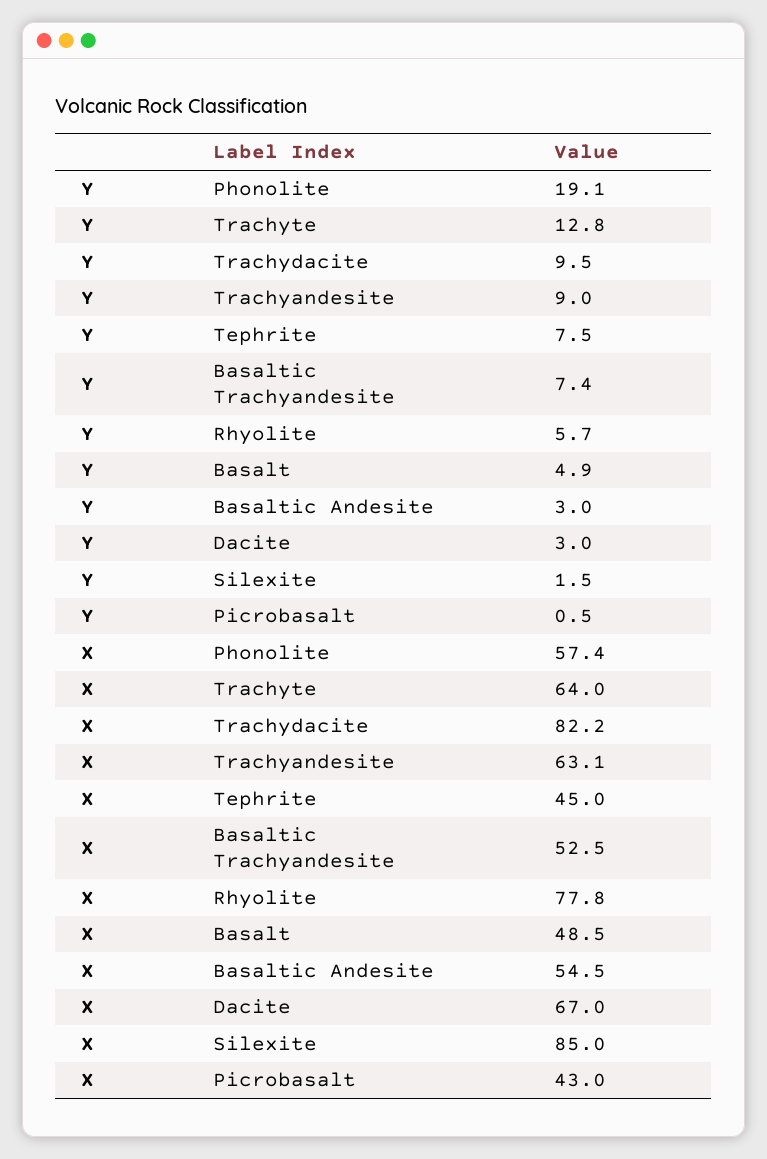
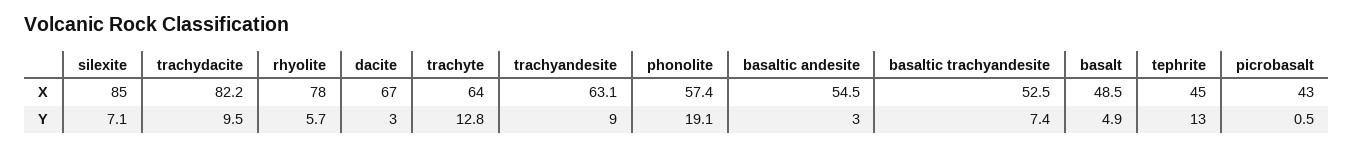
  {
    "Y": {
      "Phonolite": 19.1,
      "Trachyte": 12.8,
      "Trachydacite": 9.5,
      "Trachyandesite": 9,
-     "Tephrite": 7.5,
+     "Tephrite": 13,
      "Basaltic Trachyandesite": 7.4,
      "Rhyolite": 5.7,
      "Basalt": 4.9,
      "Basaltic Andesite": 3,
      "Dacite": 3,
-     "Silexite": 1.5,
+     "Silexite": 7.1,
      "Picrobasalt": 0.5
    },
    "X": {
      "Phonolite": 57.4,
      "Trachyte": 64,
      "Trachydacite": 82.2,
      "Trachyandesite": 63.1,
      "Tephrite": 45,
      "Basaltic Trachyandesite": 52.5,
-     "Rhyolite": 77.8,
+     "Rhyolite": 78,
      "Basalt": 48.5,
      "Basaltic Andesite": 54.5,
      "Dacite": 67,
      "Silexite": 85,
      "Picrobasalt": 43
    }
  }

